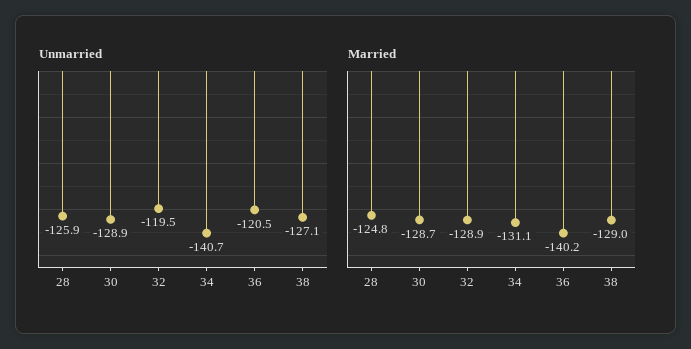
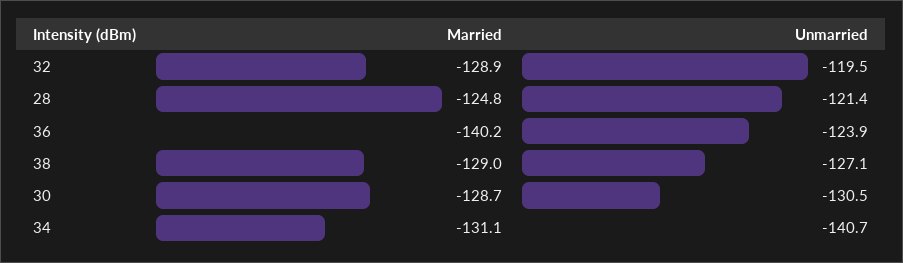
  {
    "Unmarried": {
-     "28": -125.9,
+     "28": -121.4,
-     "30": -128.9,
+     "30": -130.5,
      "32": -119.5,
      "34": -140.7,
-     "36": -120.5,
+     "36": -123.9,
      "38": -127.1
    },
    "Married": {
      "28": -124.8,
      "30": -128.7,
      "32": -128.9,
      "34": -131.1,
      "36": -140.2,
      "38": -129
    }
  }

